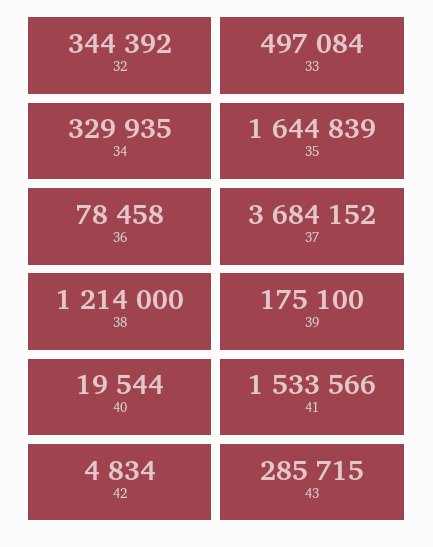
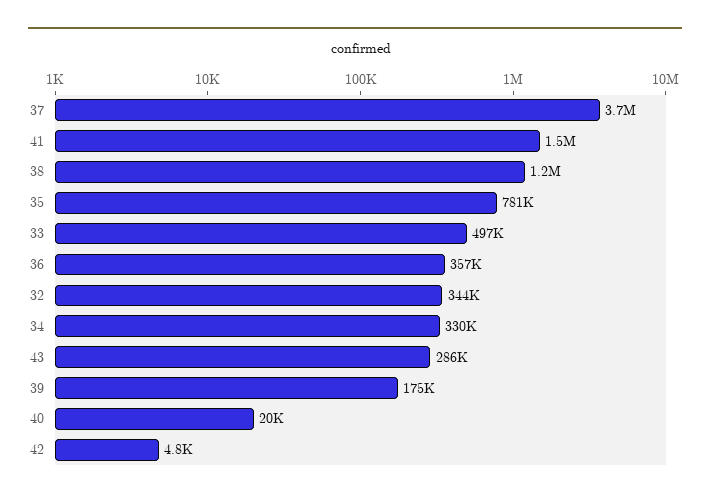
  {
    "32": 344392,
    "33": 497084,
    "34": 329935,
-   "35": 1644839,
+   "35": 781000,
-   "36": 78458,
+   "36": 357000,
    "37": 3684152,
    "38": 1214000,
    "39": 175100,
    "40": 19544,
    "41": 1533566,
    "42": 4834,
    "43": 285715
  }

